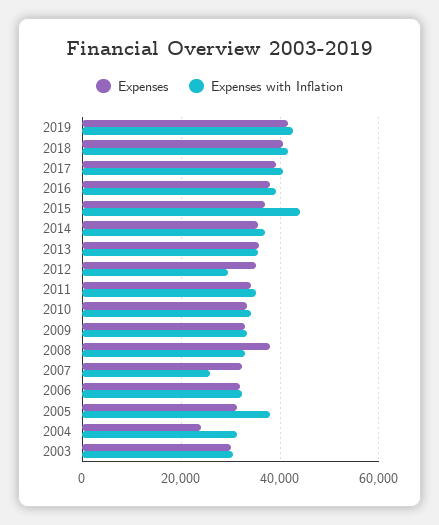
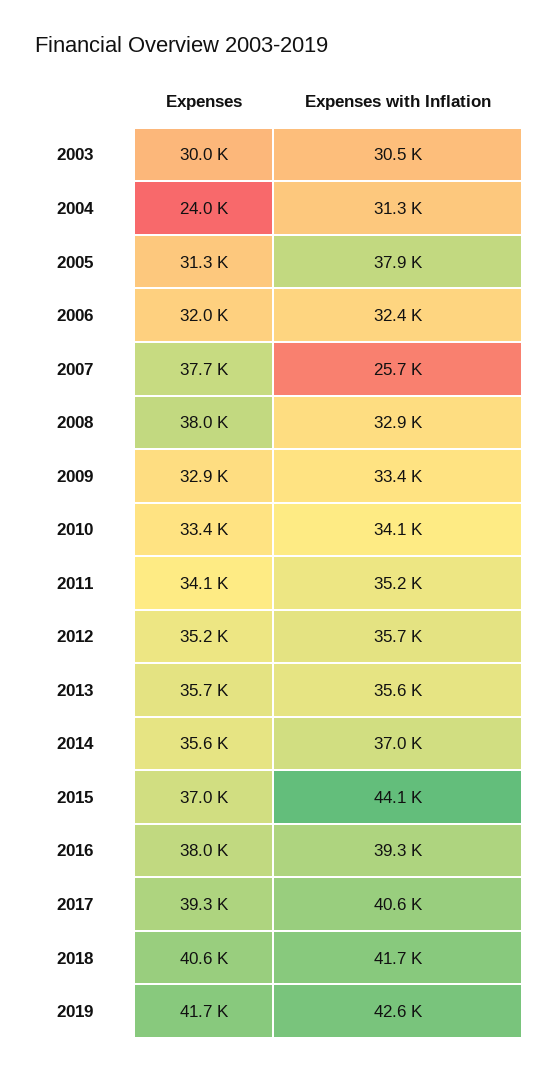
  {
    "Expenses": {
      "2019": 41700,
      "2018": 40600,
      "2017": 39300,
      "2016": 38000,
      "2015": 37000,
      "2014": 35600,
      "2013": 35700,
      "2012": 35200,
      "2011": 34100,
      "2010": 33400,
      "2009": 32900,
      "2008": 38000,
-     "2007": 32000,
+     "2007": 37700,
      "2006": 32000,
      "2005": 31300,
      "2004": 24000,
      "2003": 30000
    },
    "Expenses with Inflation": {
      "2019": 42600,
      "2018": 41700,
      "2017": 40600,
      "2016": 39300,
      "2015": 44100,
      "2014": 37000,
      "2013": 35600,
-     "2012": 30000,
+     "2012": 35700,
      "2011": 35200,
      "2010": 34100,
      "2009": 33400,
      "2008": 32900,
      "2007": 25700,
      "2006": 32400,
      "2005": 37900,
      "2004": 31300,
      "2003": 30500
    }
  }

